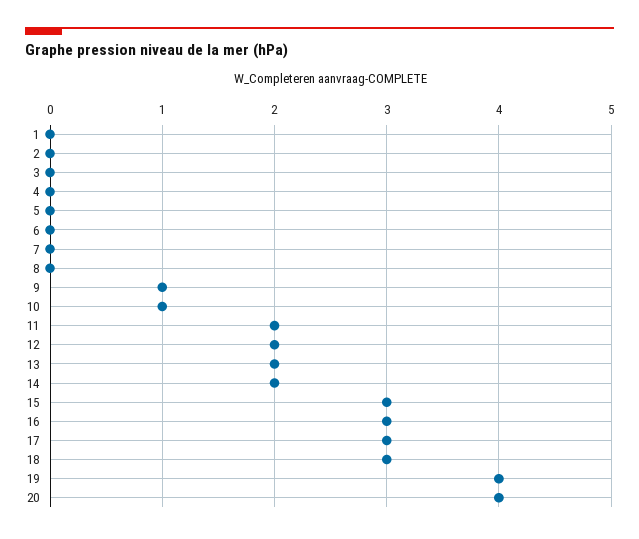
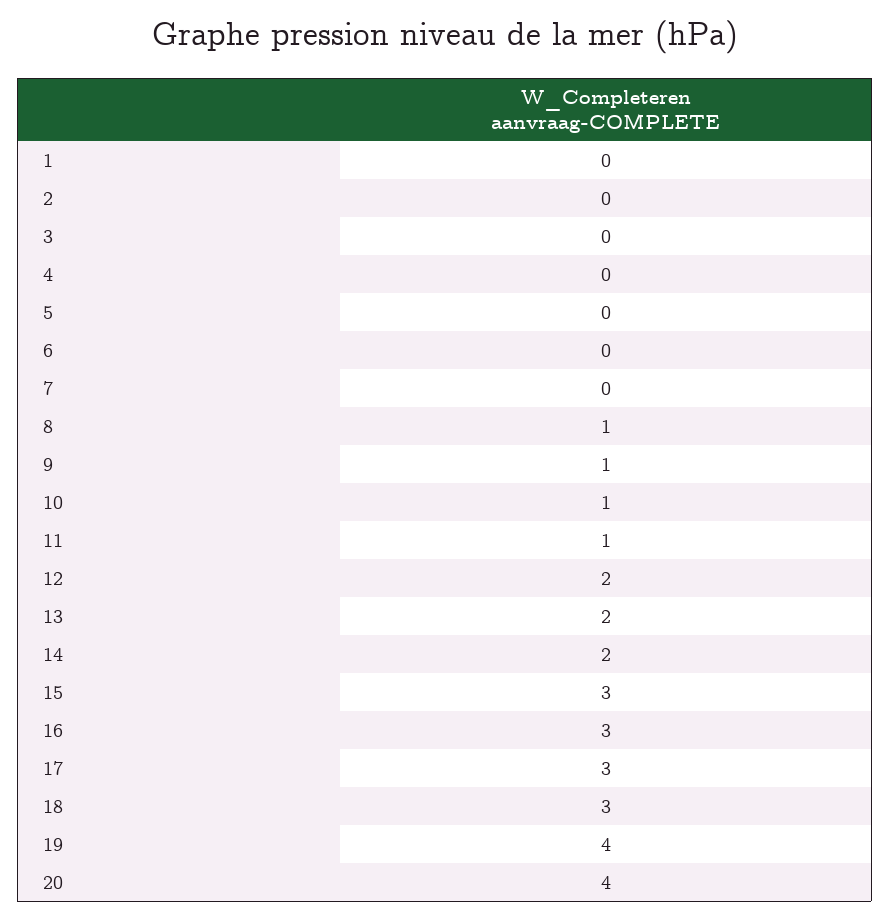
  {
    "1": 0,
    "2": 0,
    "3": 0,
    "4": 0,
    "5": 0,
    "6": 0,
    "7": 0,
-   "8": 0,
+   "8": 1,
    "9": 1,
    "10": 1,
-   "11": 2,
+   "11": 1,
    "12": 2,
    "13": 2,
    "14": 2,
    "15": 3,
    "16": 3,
    "17": 3,
    "18": 3,
    "19": 4,
    "20": 4
  }

